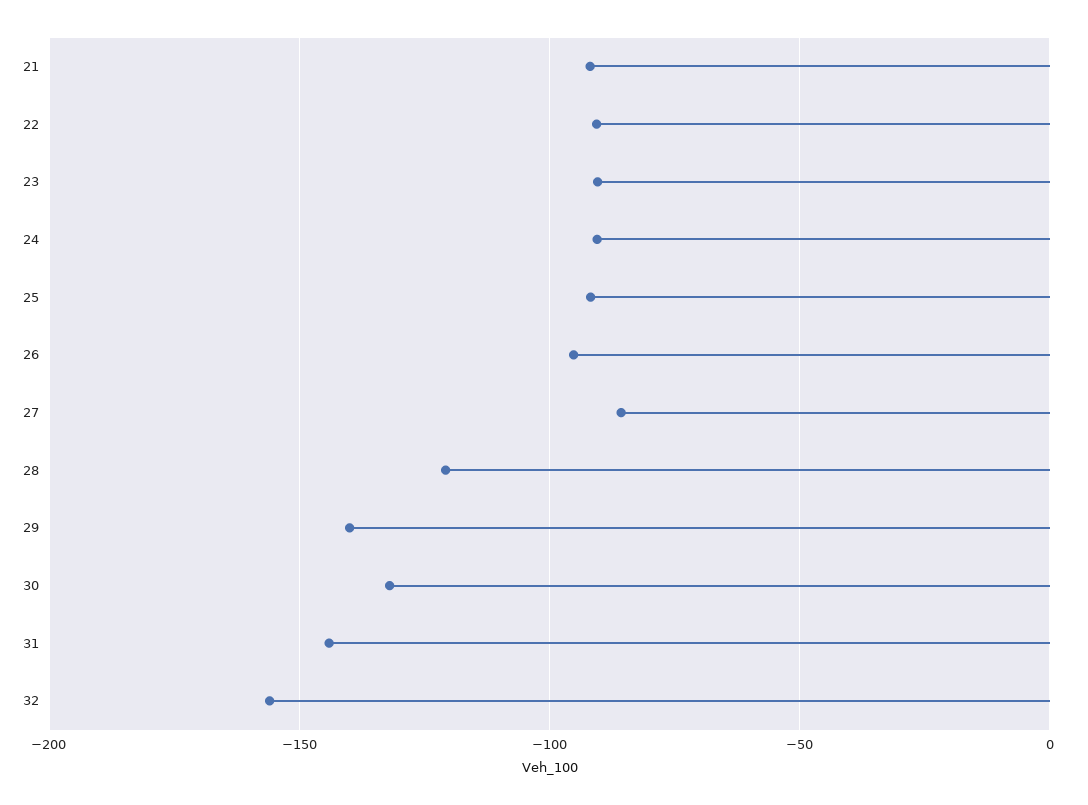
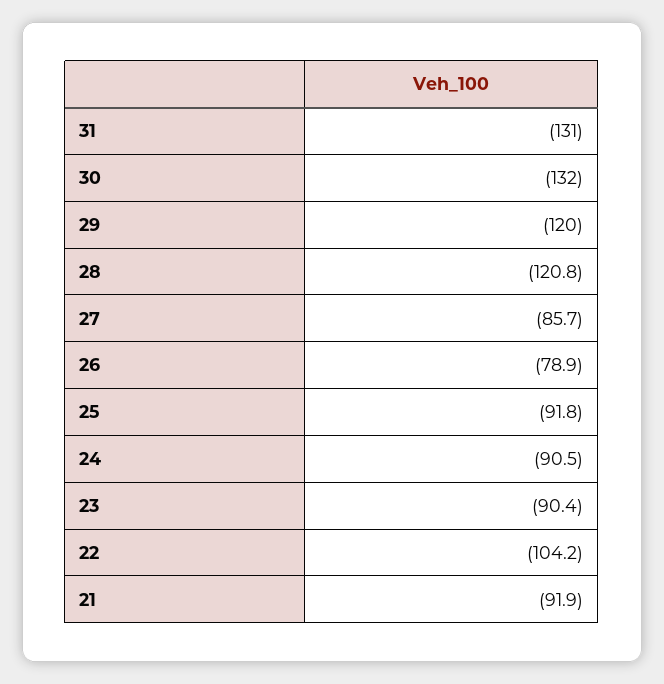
  {
    "21": -91.9,
-   "22": -90,
+   "22": -104.2,
    "23": -90.4,
    "24": -90.5,
    "25": -91.8,
-   "26": -95,
+   "26": -78.9,
    "27": -85.7,
    "28": -120.8,
-   "29": -140,
+   "29": -120,
    "30": -132,
-   "31": -145,
+   "31": -131
-   "32": -155
  }

